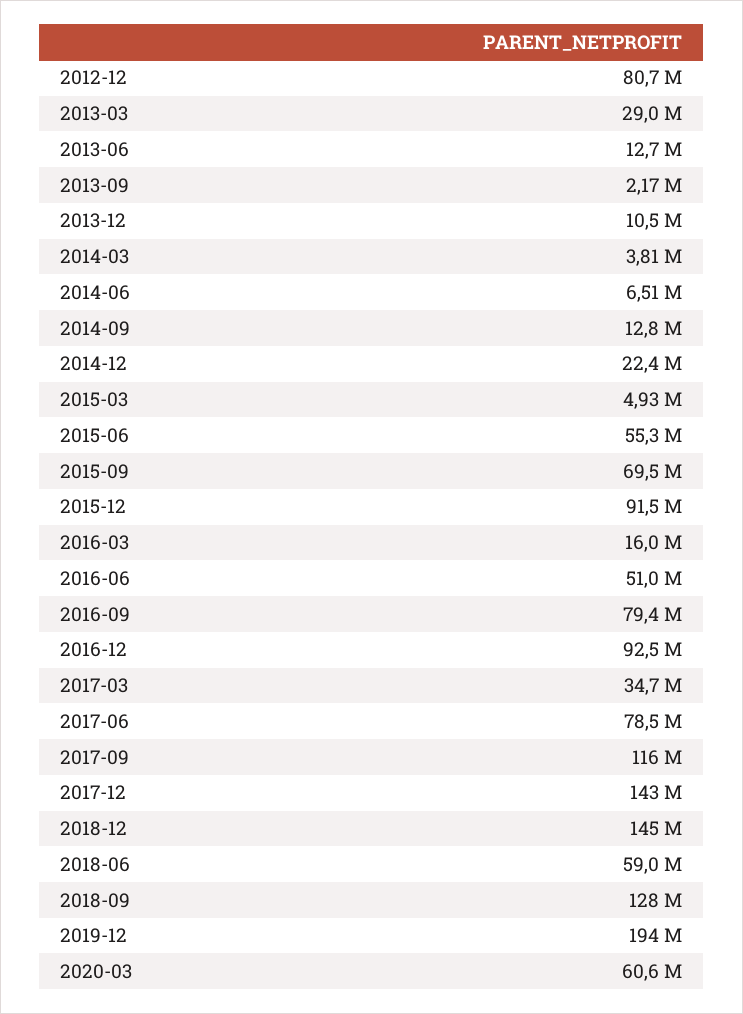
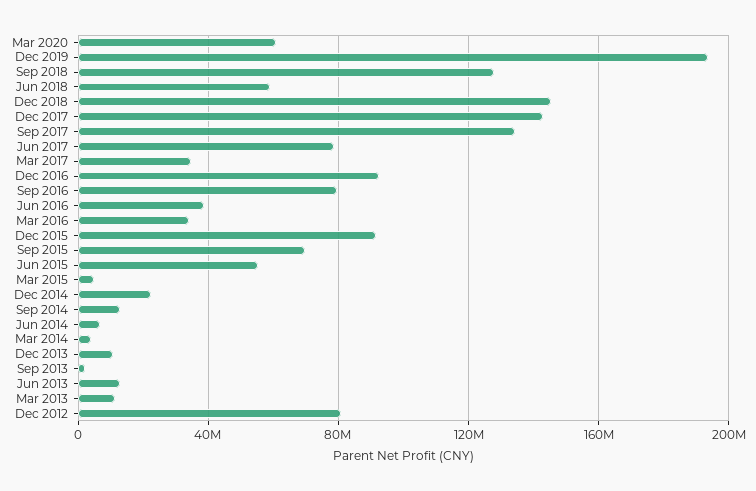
  {
    "2012-12": 80700000,
-   "2013-03": 29000000,
+   "2013-03": 10000000,
    "2013-06": 12700000,
    "2013-09": 2170000,
    "2013-12": 10500000,
    "2014-03": 3810000,
    "2014-06": 6510000,
    "2014-09": 12800000,
    "2014-12": 22400000,
    "2015-03": 4930000,
    "2015-06": 55300000,
    "2015-09": 69500000,
    "2015-12": 91500000,
-   "2016-03": 16000000,
+   "2016-03": 35000000,
-   "2016-06": 51000000,
+   "2016-06": 40000000,
    "2016-09": 79400000,
    "2016-12": 92500000,
    "2017-03": 34700000,
    "2017-06": 78500000,
-   "2017-09": 116000000,
+   "2017-09": 135000000,
    "2017-12": 143000000,
    "2018-12": 145000000,
    "2018-06": 59000000,
    "2018-09": 128000000,
    "2019-12": 194000000,
    "2020-03": 60600000
  }

